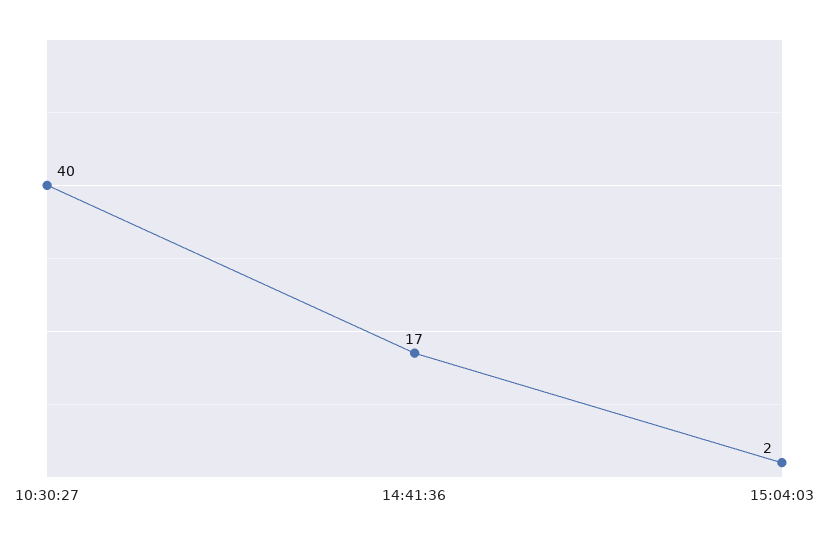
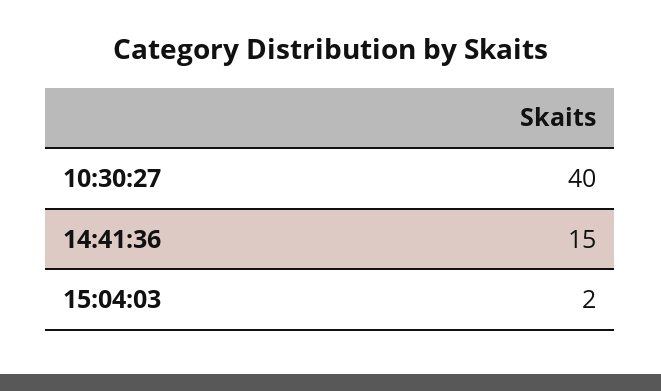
  {
    "10:30:27": 40,
-   "14:41:36": 17,
+   "14:41:36": 15,
    "15:04:03": 2
  }

